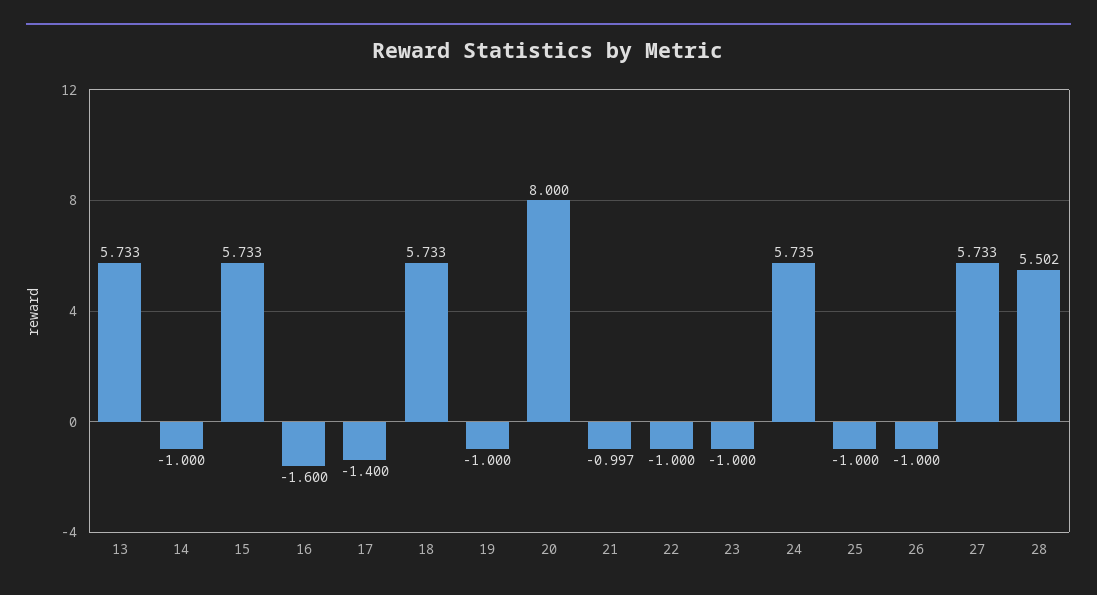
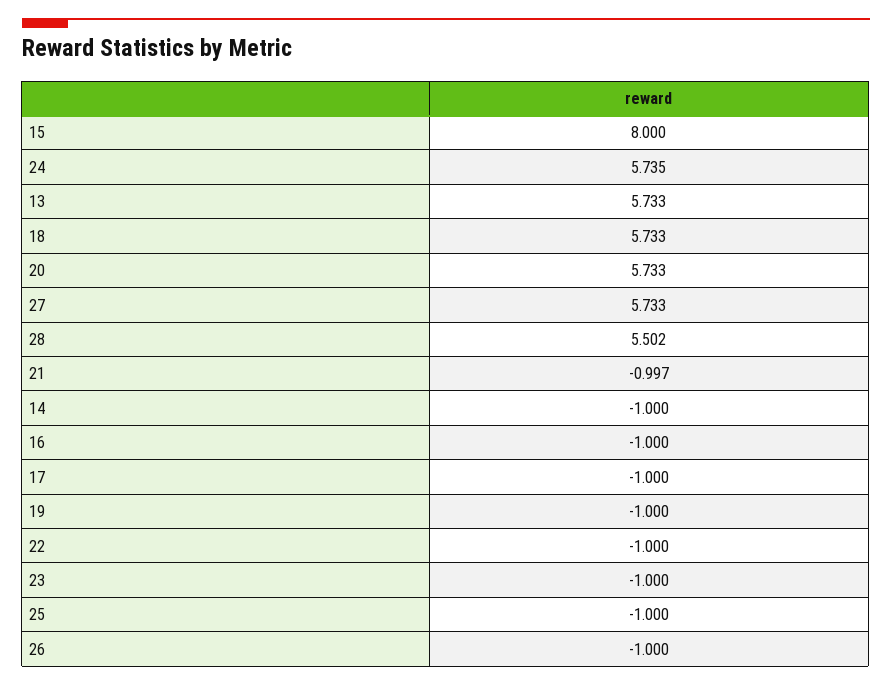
  {
    "13": 5.733,
    "14": -1,
-   "15": 5.733,
+   "15": 8,
-   "16": -1.6,
+   "16": -1,
-   "17": -1.4,
+   "17": -1,
    "18": 5.733,
    "19": -1,
-   "20": 8,
+   "20": 5.733,
    "21": -0.997,
    "22": -1,
    "23": -1,
    "24": 5.735,
    "25": -1,
    "26": -1,
    "27": 5.733,
    "28": 5.502
  }

